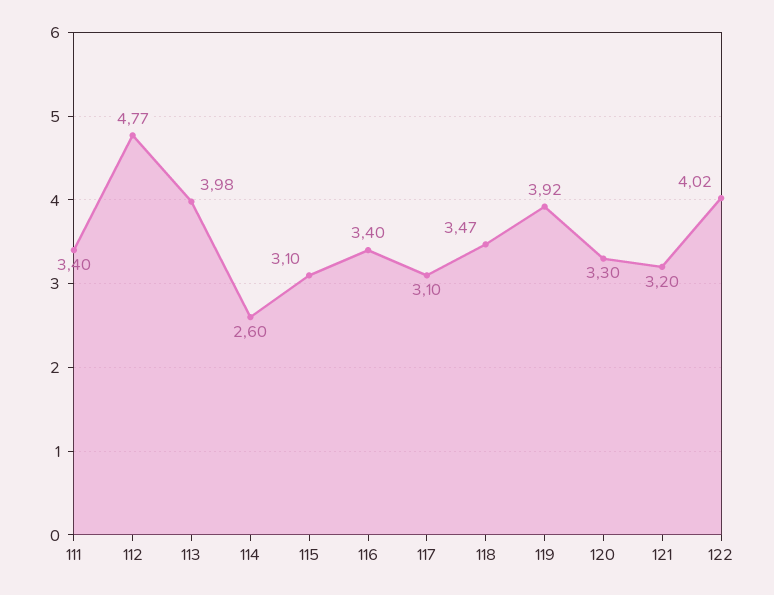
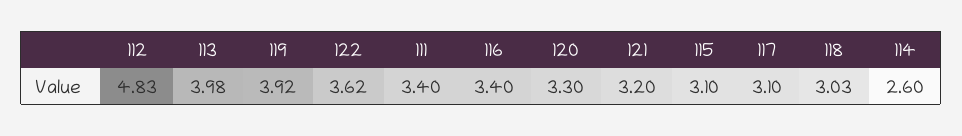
  {
    "111": 3.4,
-   "112": 4.77,
+   "112": 4.83,
    "113": 3.98,
    "114": 2.6,
    "115": 3.1,
    "116": 3.4,
    "117": 3.1,
-   "118": 3.47,
+   "118": 3.03,
    "119": 3.92,
    "120": 3.3,
    "121": 3.2,
-   "122": 4.02
+   "122": 3.62
  }

